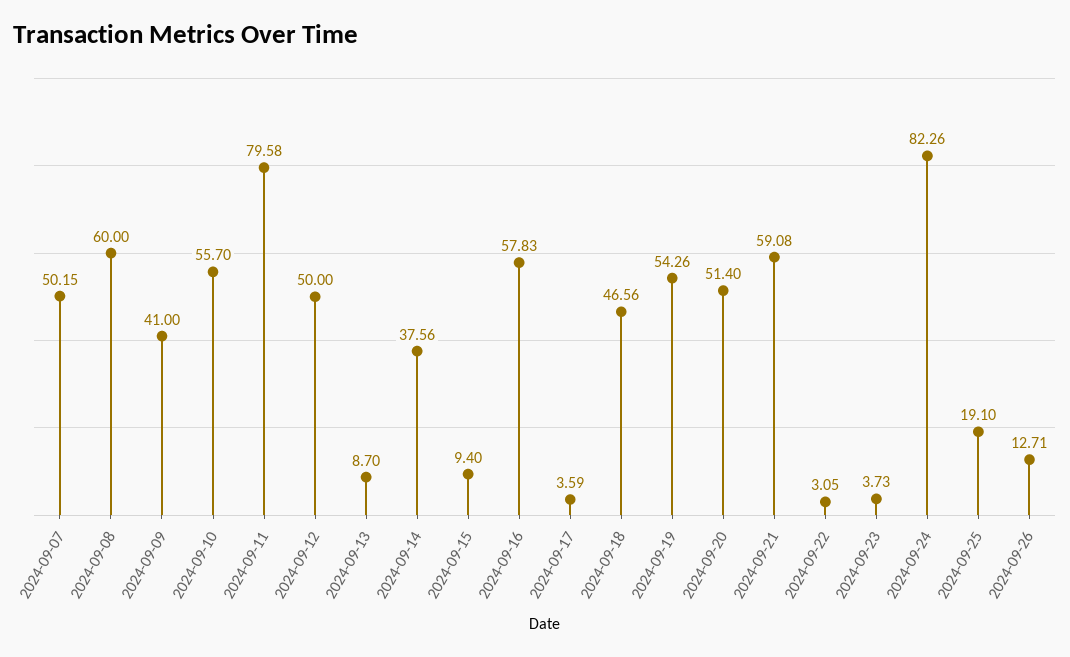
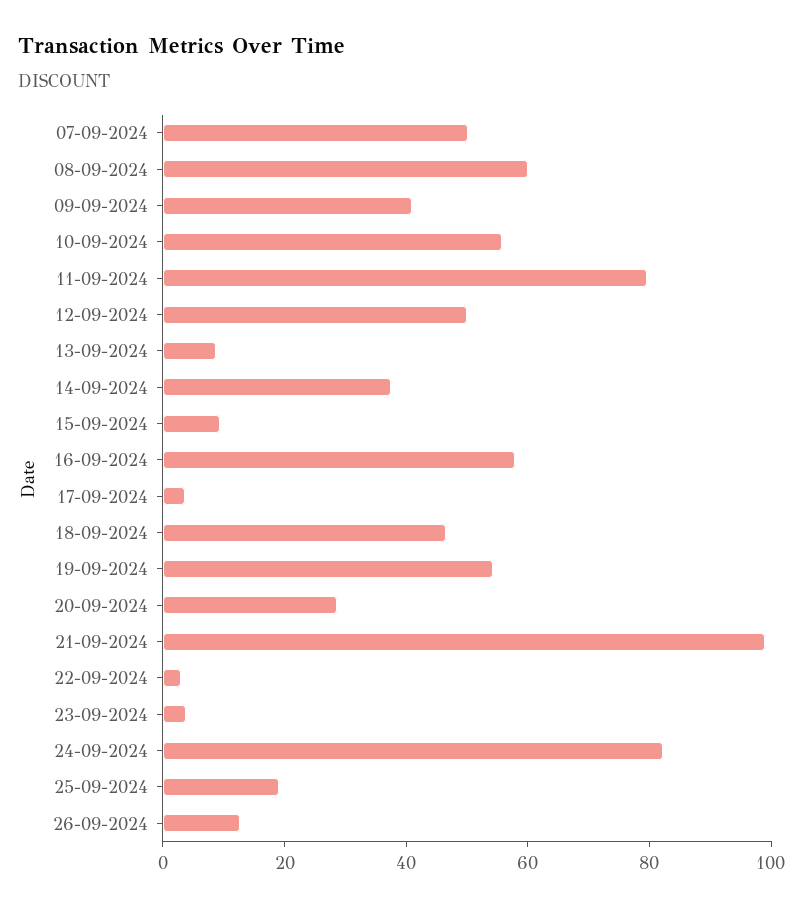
  {
    "2024-09-07": 50.15,
    "2024-09-08": 60,
    "2024-09-09": 41,
    "2024-09-10": 55.7,
    "2024-09-11": 79.58,
    "2024-09-12": 50,
    "2024-09-13": 8.7,
    "2024-09-14": 37.56,
    "2024-09-15": 9.4,
    "2024-09-16": 57.83,
    "2024-09-17": 3.59,
    "2024-09-18": 46.56,
    "2024-09-19": 54.26,
-   "2024-09-20": 51.4,
+   "2024-09-20": 30,
-   "2024-09-21": 59.08,
+   "2024-09-21": 100,
    "2024-09-22": 3.05,
    "2024-09-23": 3.73,
    "2024-09-24": 82.26,
    "2024-09-25": 19.1,
    "2024-09-26": 12.71
  }

